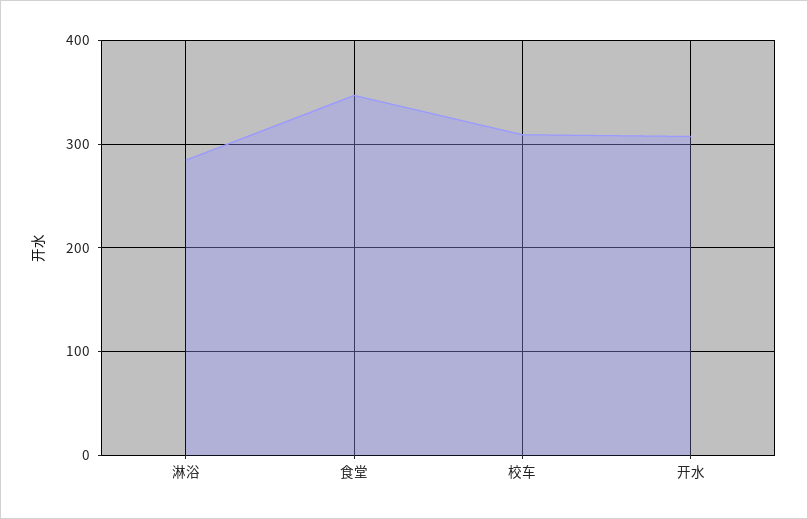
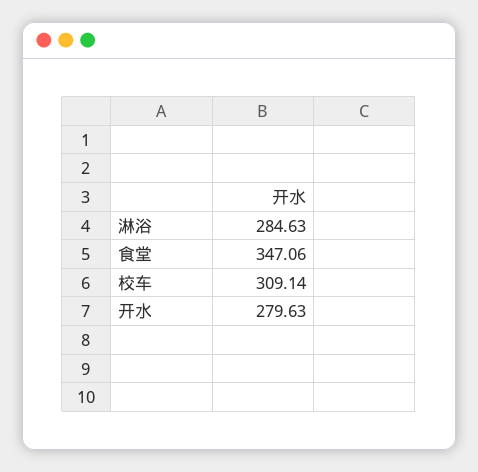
  {
    "淋浴": 284.63,
    "食堂": 347.06,
    "校车": 309.14,
-   "开水": 310
+   "开水": 279.63
  }

